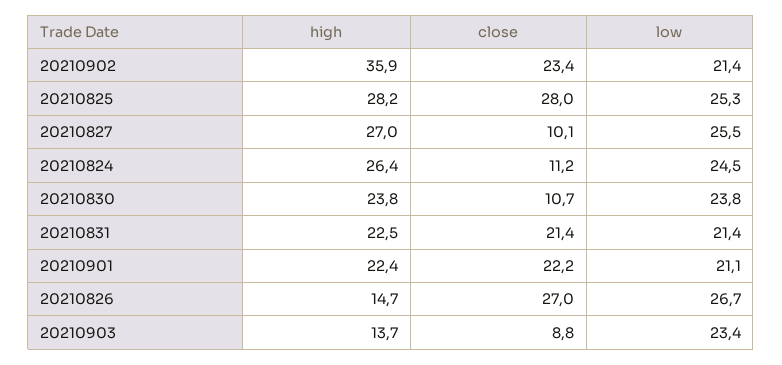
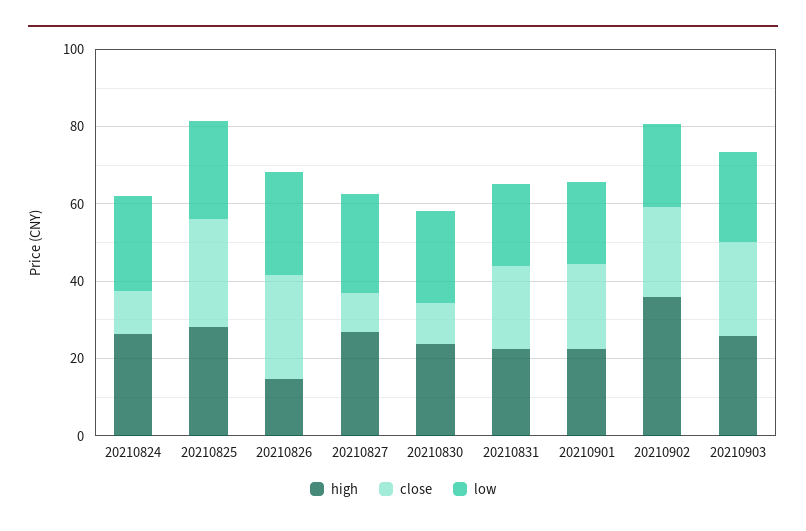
  {
    "high": {
      "20210902": 35.9,
      "20210825": 28.2,
      "20210827": 27,
      "20210824": 26.4,
      "20210830": 23.8,
      "20210831": 22.5,
      "20210901": 22.4,
      "20210826": 14.7,
-     "20210903": 13.7
+     "20210903": 25
    },
    "close": {
      "20210902": 23.4,
      "20210825": 28,
      "20210827": 10.1,
      "20210824": 11.2,
      "20210830": 10.7,
      "20210831": 21.4,
      "20210901": 22.2,
      "20210826": 27,
-     "20210903": 8.8
+     "20210903": 25
    },
    "low": {
      "20210902": 21.4,
      "20210825": 25.3,
      "20210827": 25.5,
      "20210824": 24.5,
      "20210830": 23.8,
      "20210831": 21.4,
      "20210901": 21.1,
      "20210826": 26.7,
      "20210903": 23.4
    }
  }

